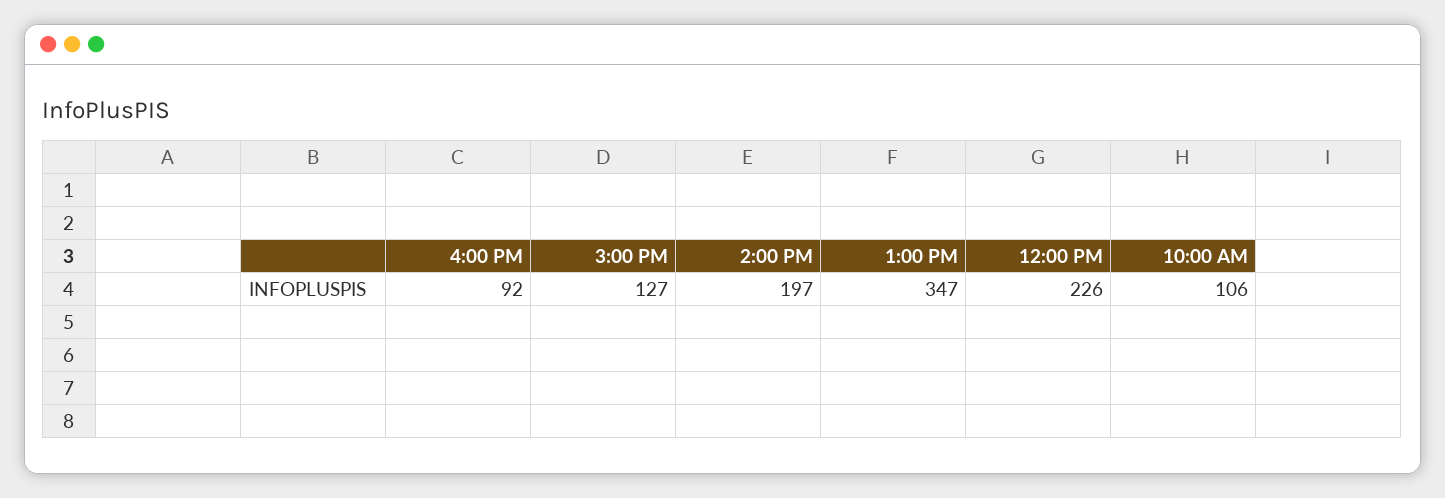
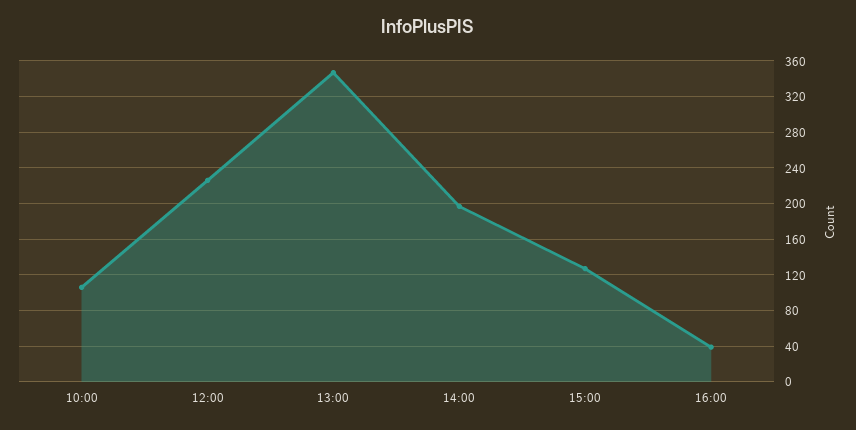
  {
-   "4:00 PM": 92,
+   "4:00 PM": 40,
    "3:00 PM": 127,
    "2:00 PM": 197,
    "1:00 PM": 347,
    "12:00 PM": 226,
    "10:00 AM": 106
  }

